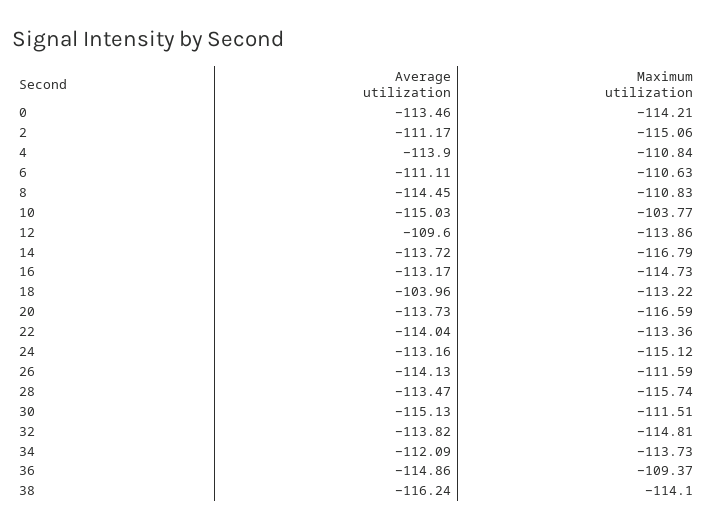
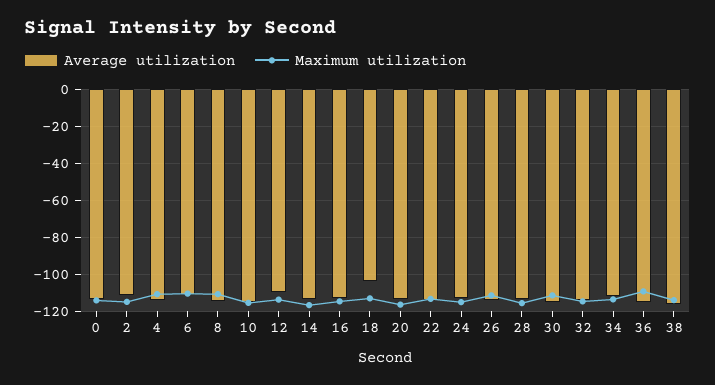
  {
    "Average utilization": {
      "0": -113.46,
      "2": -111.17,
      "4": -113.9,
      "6": -111.11,
      "8": -114.45,
      "10": -115.03,
      "12": -109.6,
      "14": -113.72,
      "16": -113.17,
      "18": -103.96,
      "20": -113.73,
      "22": -114.04,
      "24": -113.16,
      "26": -114.13,
      "28": -113.47,
      "30": -115.13,
      "32": -113.82,
      "34": -112.09,
      "36": -114.86,
      "38": -116.24
    },
    "Maximum utilization": {
      "0": -114.21,
      "2": -115.06,
      "4": -110.84,
      "6": -110.63,
      "8": -110.83,
-     "10": -103.77,
+     "10": -115,
      "12": -113.86,
      "14": -116.79,
      "16": -114.73,
      "18": -113.22,
      "20": -116.59,
      "22": -113.36,
      "24": -115.12,
      "26": -111.59,
      "28": -115.74,
      "30": -111.51,
      "32": -114.81,
      "34": -113.73,
      "36": -109.37,
      "38": -114.1
    }
  }

